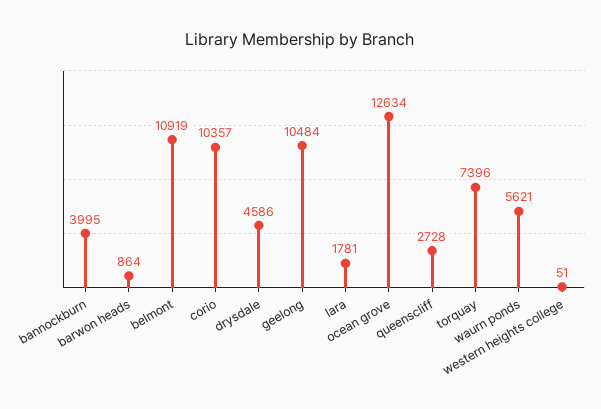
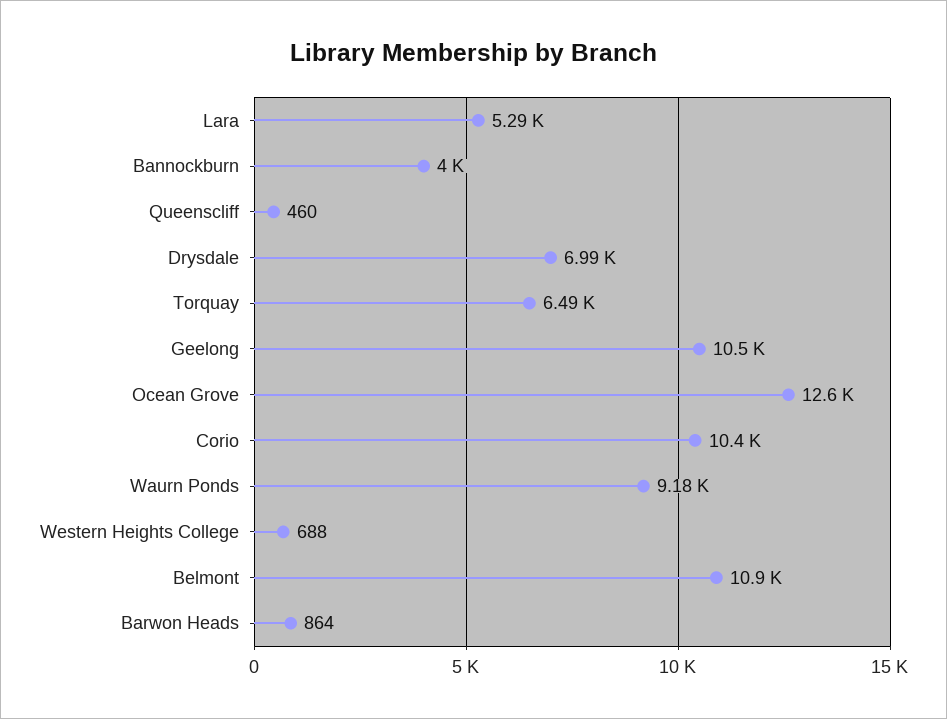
  {
    "bannockburn": 3995,
    "barwon heads": 864,
    "belmont": 10919,
    "corio": 10357,
-   "drysdale": 4586,
+   "drysdale": 6990,
    "geelong": 10484,
-   "lara": 1781,
+   "lara": 5290,
    "ocean grove": 12634,
-   "queenscliff": 2728,
+   "queenscliff": 460,
-   "torquay": 7396,
+   "torquay": 6490,
-   "waurn ponds": 5621,
+   "waurn ponds": 9180,
-   "western heights college": 51
+   "western heights college": 688
  }

